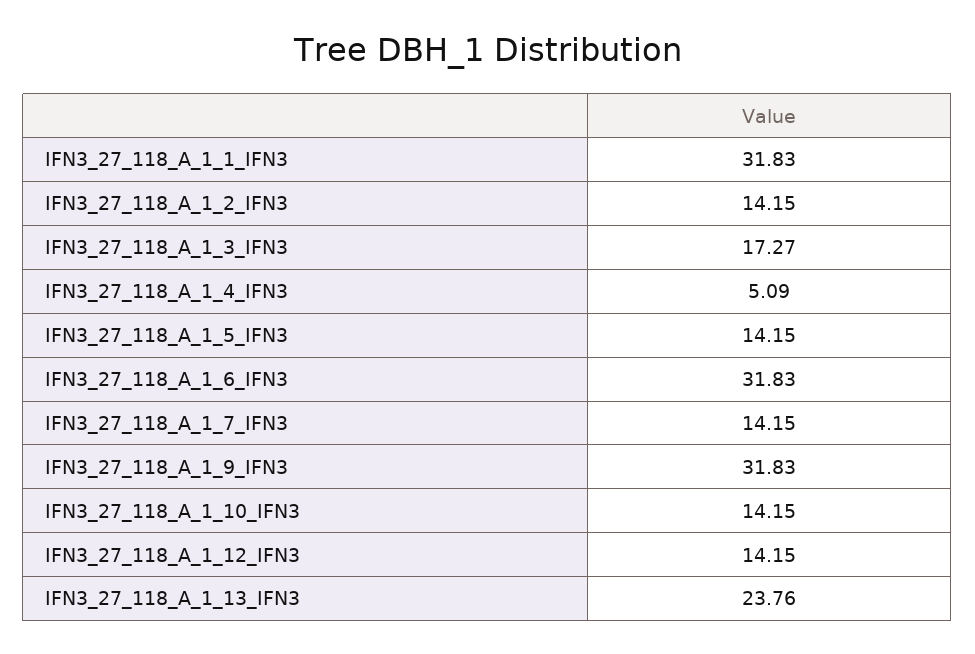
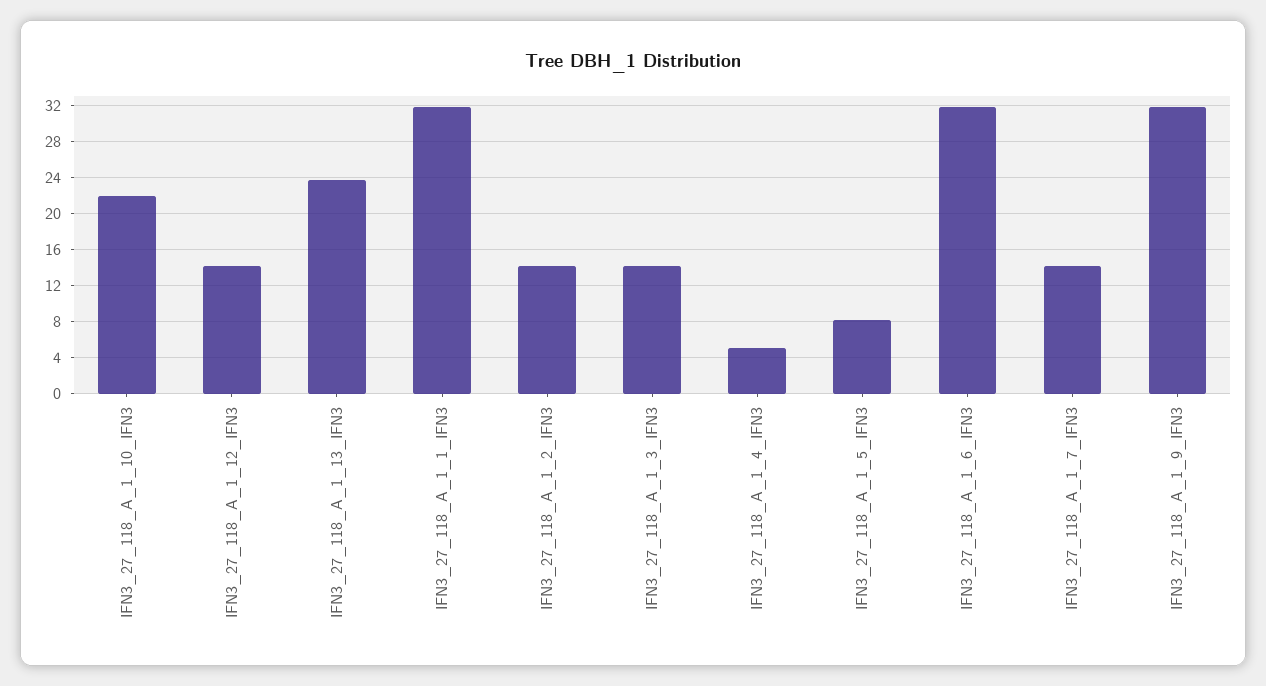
  {
    "IFN3_27_118_A_1_1_IFN3": 31.83,
    "IFN3_27_118_A_1_2_IFN3": 14.15,
-   "IFN3_27_118_A_1_3_IFN3": 17.27,
+   "IFN3_27_118_A_1_3_IFN3": 14,
    "IFN3_27_118_A_1_4_IFN3": 5.09,
-   "IFN3_27_118_A_1_5_IFN3": 14.15,
+   "IFN3_27_118_A_1_5_IFN3": 8,
    "IFN3_27_118_A_1_6_IFN3": 31.83,
    "IFN3_27_118_A_1_7_IFN3": 14.15,
    "IFN3_27_118_A_1_9_IFN3": 31.83,
-   "IFN3_27_118_A_1_10_IFN3": 14.15,
+   "IFN3_27_118_A_1_10_IFN3": 22,
    "IFN3_27_118_A_1_12_IFN3": 14.15,
    "IFN3_27_118_A_1_13_IFN3": 23.76
  }

